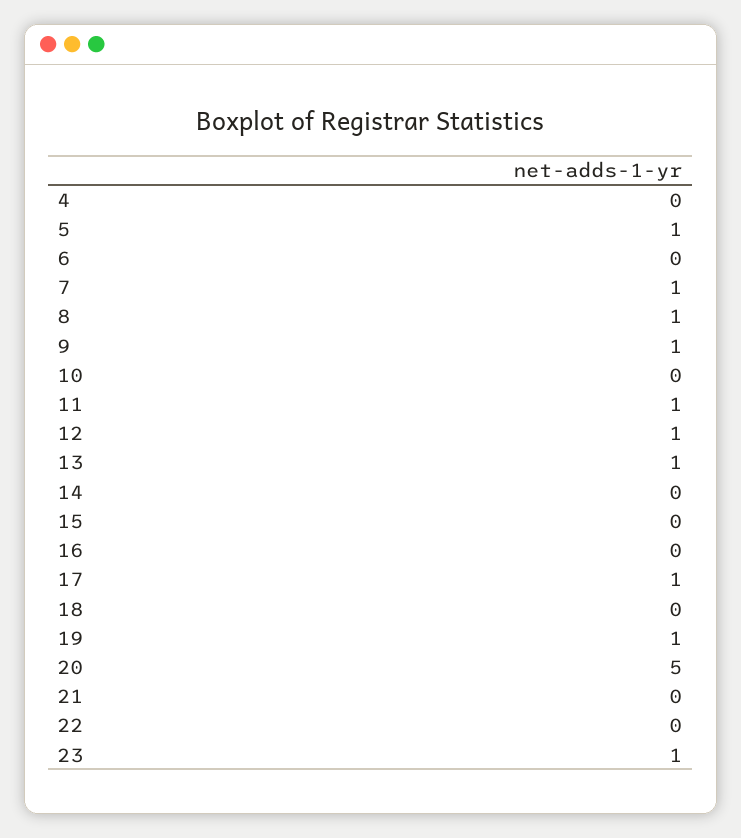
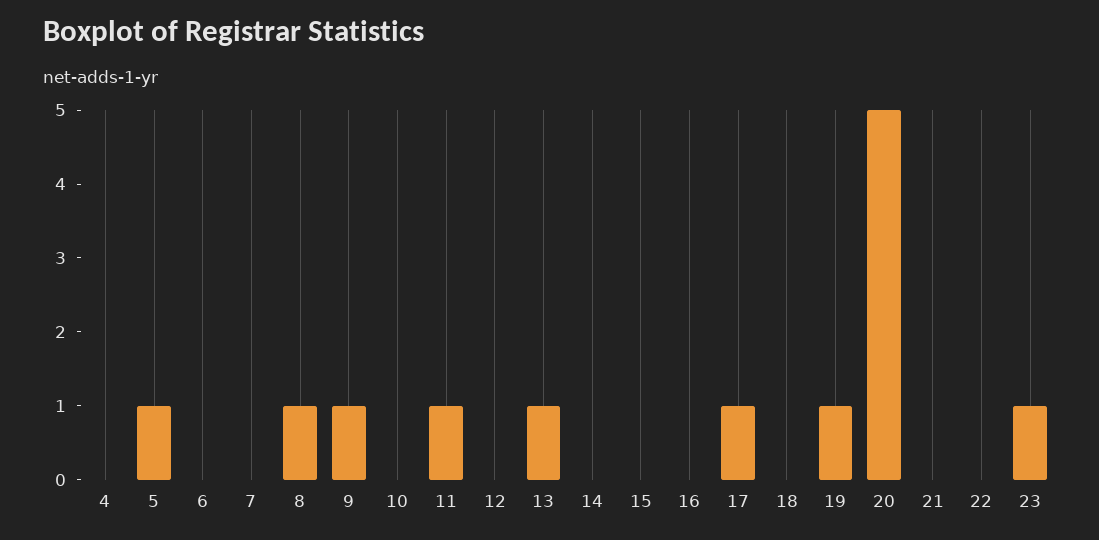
  {
    "4": 0,
    "5": 1,
    "6": 0,
-   "7": 1,
+   "7": 0,
    "8": 1,
    "9": 1,
    "10": 0,
    "11": 1,
-   "12": 1,
+   "12": 0,
    "13": 1,
    "14": 0,
    "15": 0,
    "16": 0,
    "17": 1,
    "18": 0,
    "19": 1,
    "20": 5,
    "21": 0,
    "22": 0,
    "23": 1
  }

